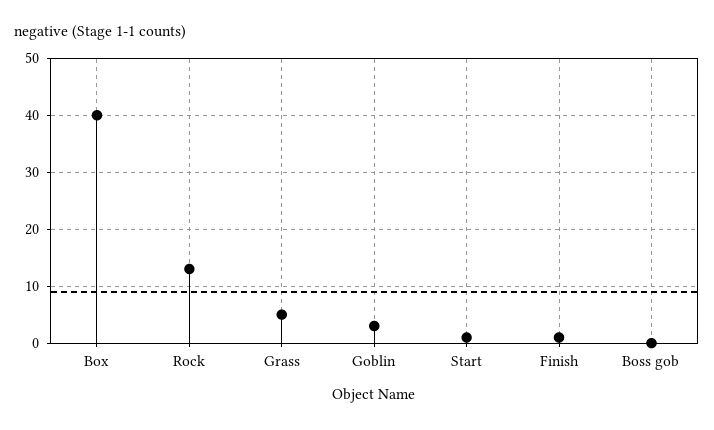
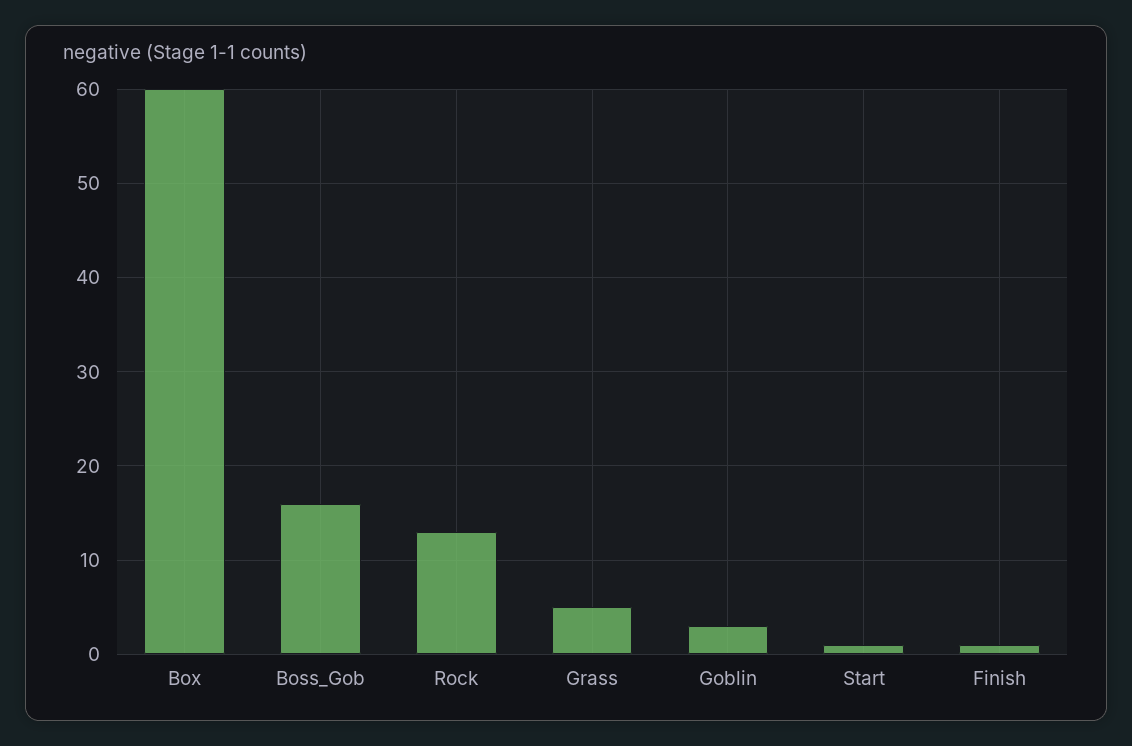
  {
-   "Box": 40,
+   "Box": 60,
    "Rock": 13,
    "Grass": 5,
    "Goblin": 3,
    "Start": 1,
    "Finish": 1,
-   "Boss gob": 0
+   "Boss gob": 16
  }

